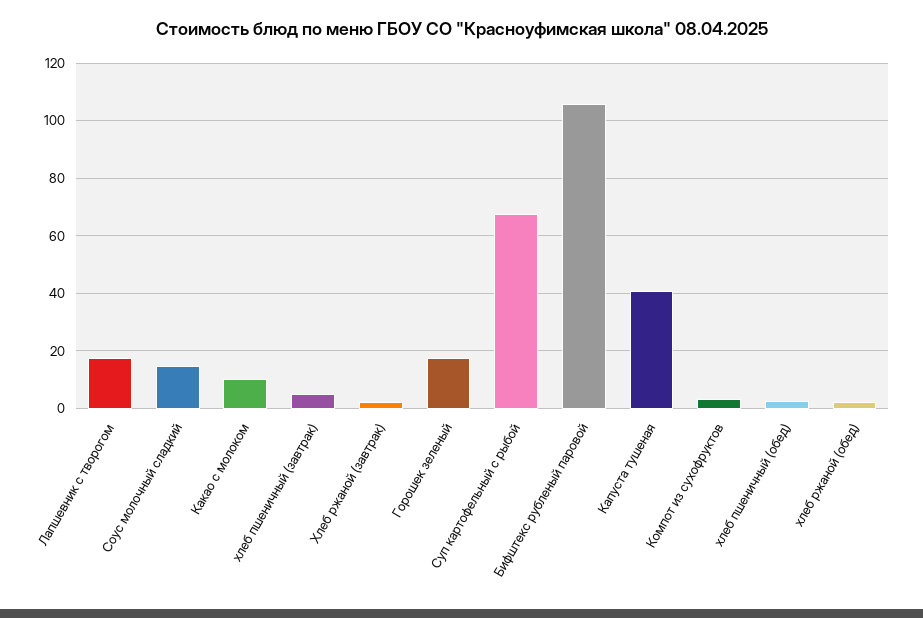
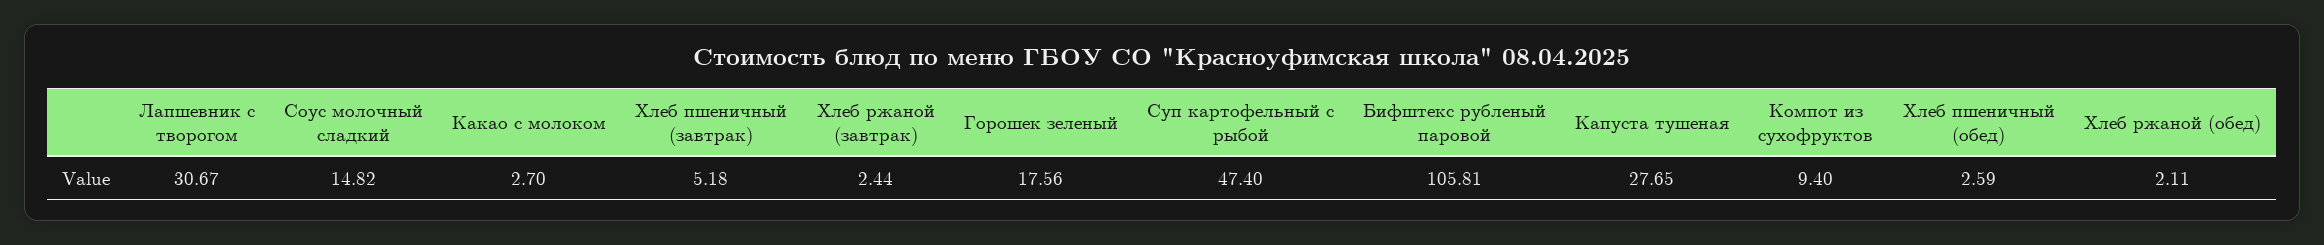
  {
-   "Лапшевник с творогом": 17.5,
+   "Лапшевник с творогом": 30.67,
    "Соус молочный сладкий": 14.82,
-   "Какао с молоком": 10,
+   "Какао с молоком": 2.7,
    "хлеб пшеничный (завтрак)": 5.18,
    "Хлеб ржаной (завтрак)": 2.44,
    "Горошек зеленый": 17.56,
-   "Суп картофельный с рыбой": 67.5,
+   "Суп картофельный с рыбой": 47.4,
    "Бифштекс рубленый паровой": 105.81,
-   "Капуста тушеная": 40,
+   "Капуста тушеная": 27.65,
-   "Компот из сухофруктов": 2.5,
+   "Компот из сухофруктов": 9.4,
    "хлеб пшеничный (обед)": 2.59,
    "хлеб ржаной (обед)": 2.11
  }

